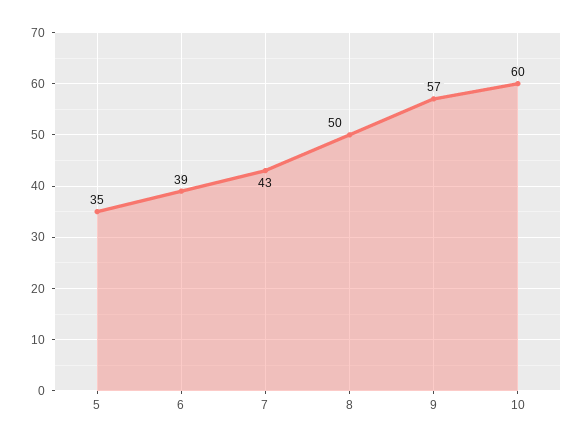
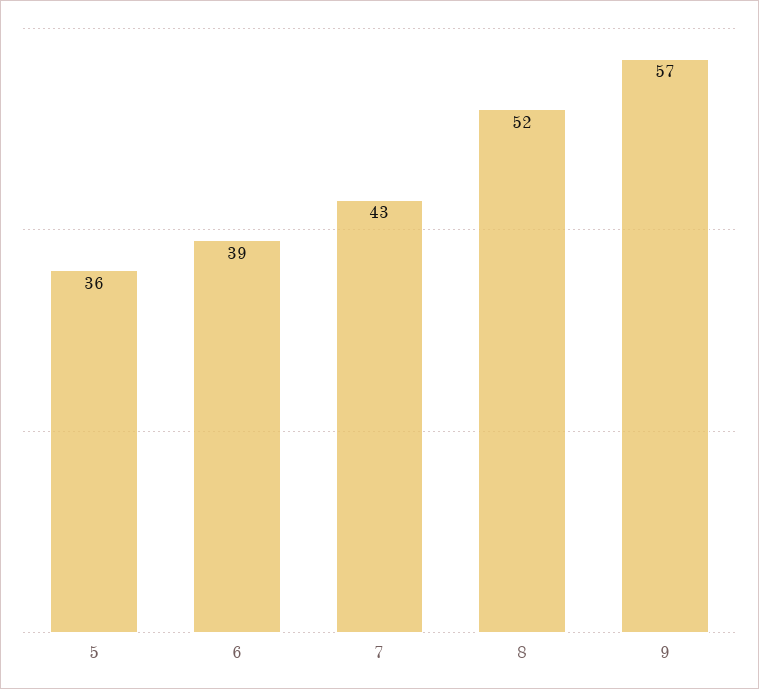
  {
-   "5": 35,
+   "5": 36,
    "6": 39,
    "7": 43,
-   "8": 50,
+   "8": 52,
-   "9": 57,
+   "9": 57
-   "10": 60
  }

